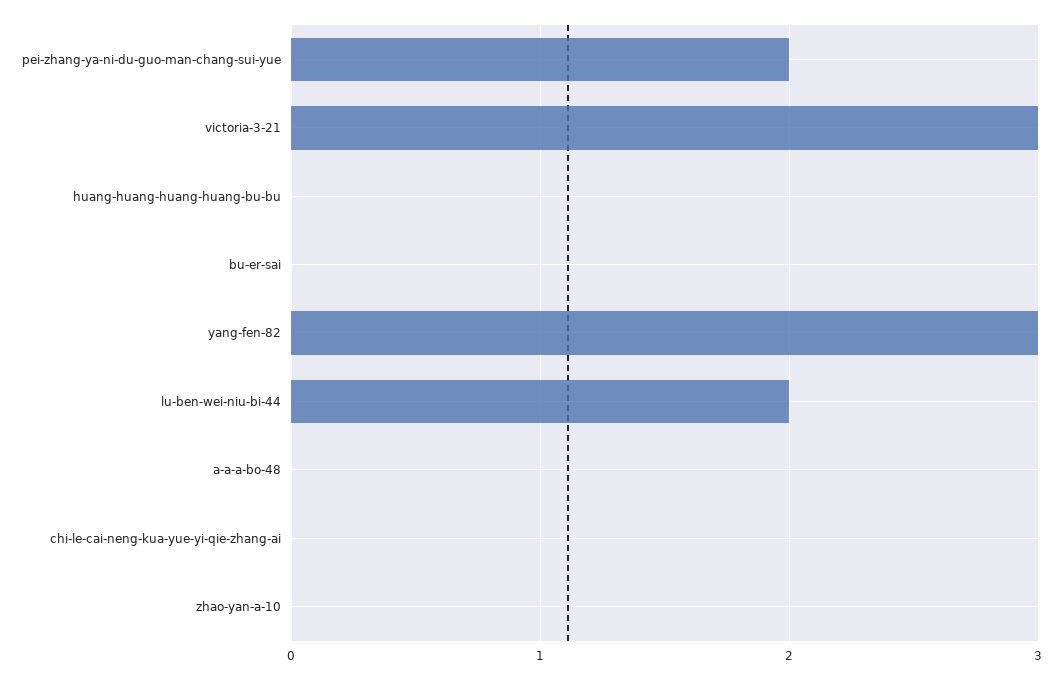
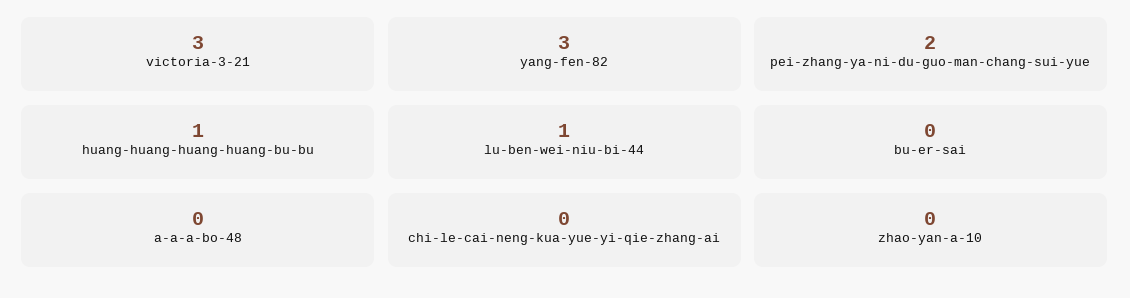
  {
    "pei-zhang-ya-ni-du-guo-man-chang-sui-yue": 2,
    "victoria-3-21": 3,
-   "huang-huang-huang-huang-bu-bu": 0,
+   "huang-huang-huang-huang-bu-bu": 1,
    "bu-er-sai": 0,
    "yang-fen-82": 3,
-   "lu-ben-wei-niu-bi-44": 2,
+   "lu-ben-wei-niu-bi-44": 1,
    "a-a-a-bo-48": 0,
    "chi-le-cai-neng-kua-yue-yi-qie-zhang-ai": 0,
    "zhao-yan-a-10": 0
  }

